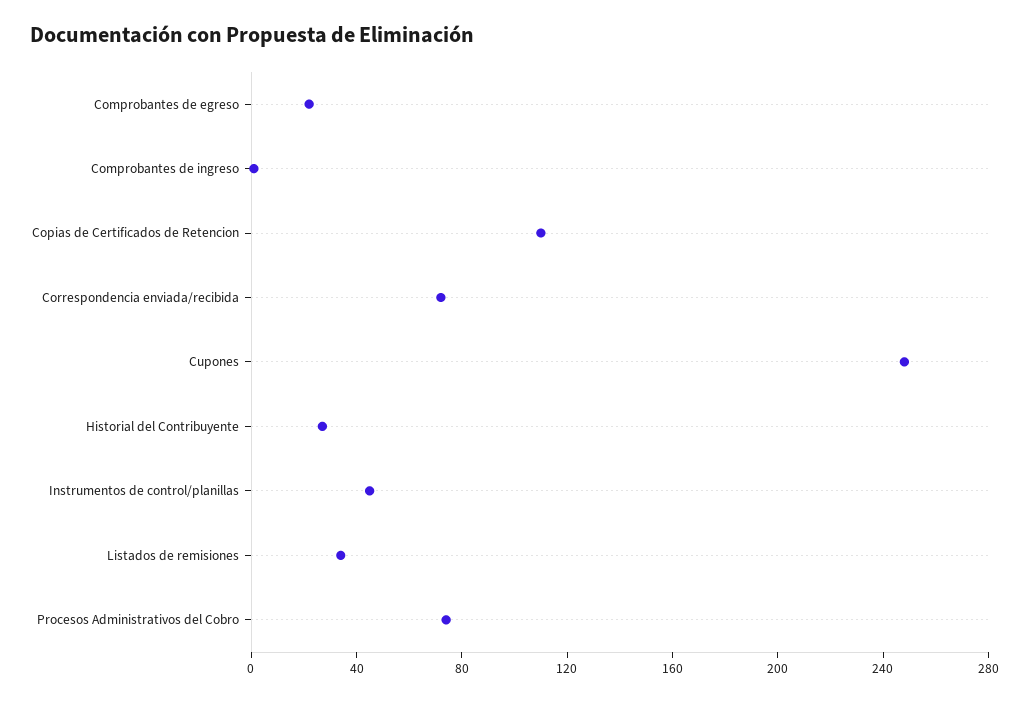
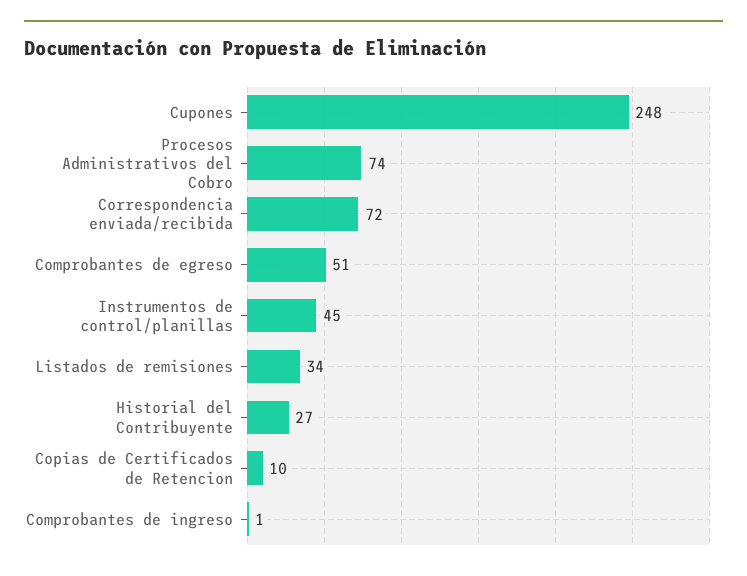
  {
-   "Comprobantes de egreso": 20,
+   "Comprobantes de egreso": 51,
    "Comprobantes de ingreso": 1,
-   "Copias de Certificados de Retencion": 110,
+   "Copias de Certificados de Retencion": 10,
    "Correspondencia enviada/recibida": 72,
    "Cupones": 248,
    "Historial del Contribuyente": 27,
    "Instrumentos de control/planillas": 45,
    "Listados de remisiones": 34,
    "Procesos Administrativos del Cobro": 74
  }

